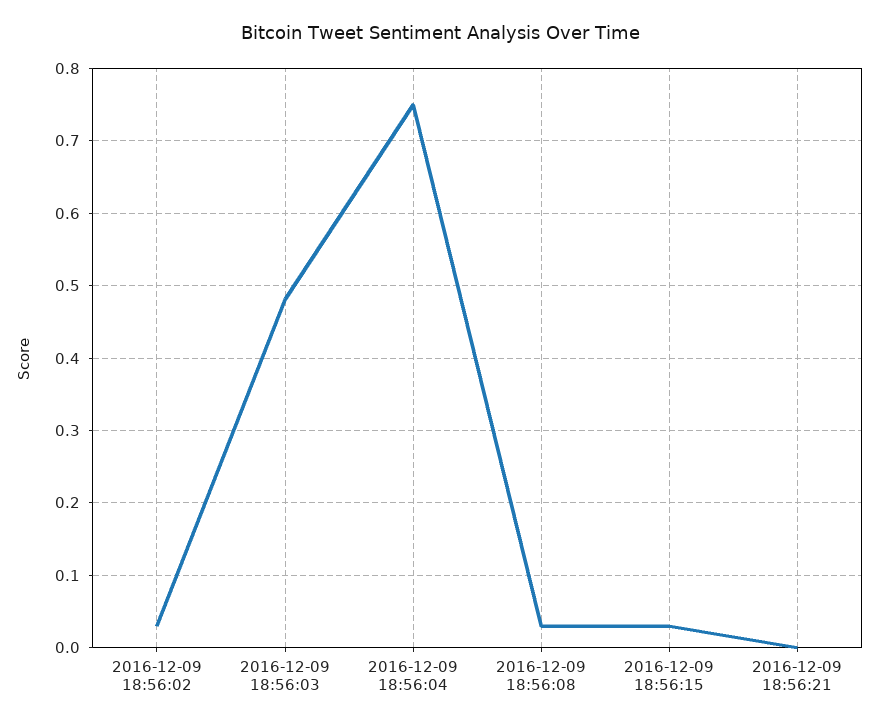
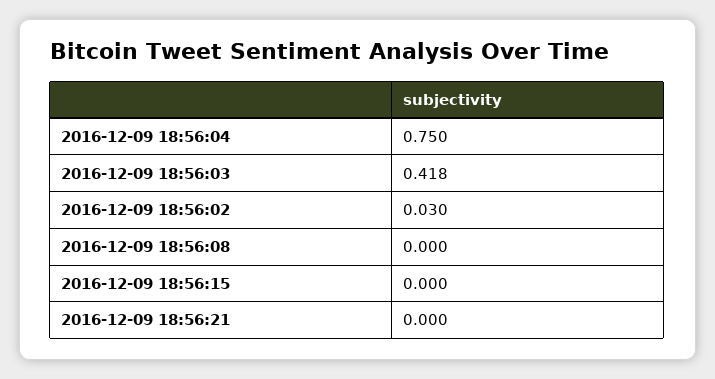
  {
    "2016-12-09 18:56:02": 0.03,
-   "2016-12-09 18:56:03": 0.48,
+   "2016-12-09 18:56:03": 0.418,
    "2016-12-09 18:56:04": 0.75,
-   "2016-12-09 18:56:08": 0.03,
+   "2016-12-09 18:56:08": 0,
-   "2016-12-09 18:56:15": 0.03,
+   "2016-12-09 18:56:15": 0,
    "2016-12-09 18:56:21": 0
  }

